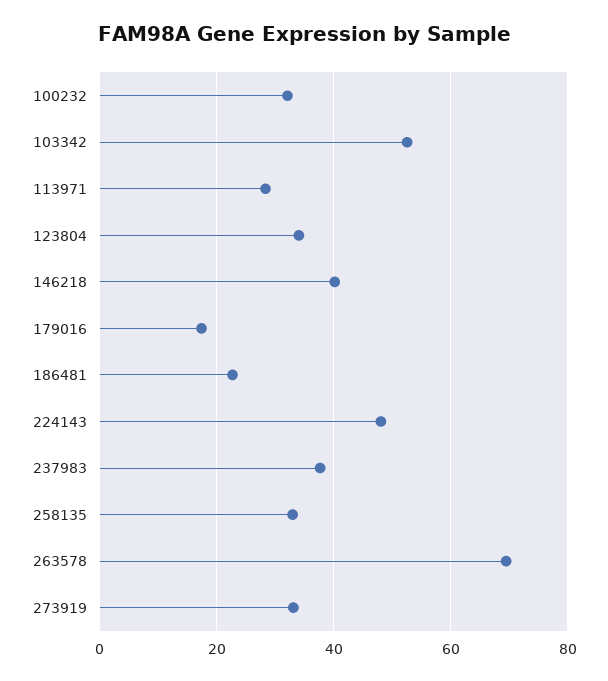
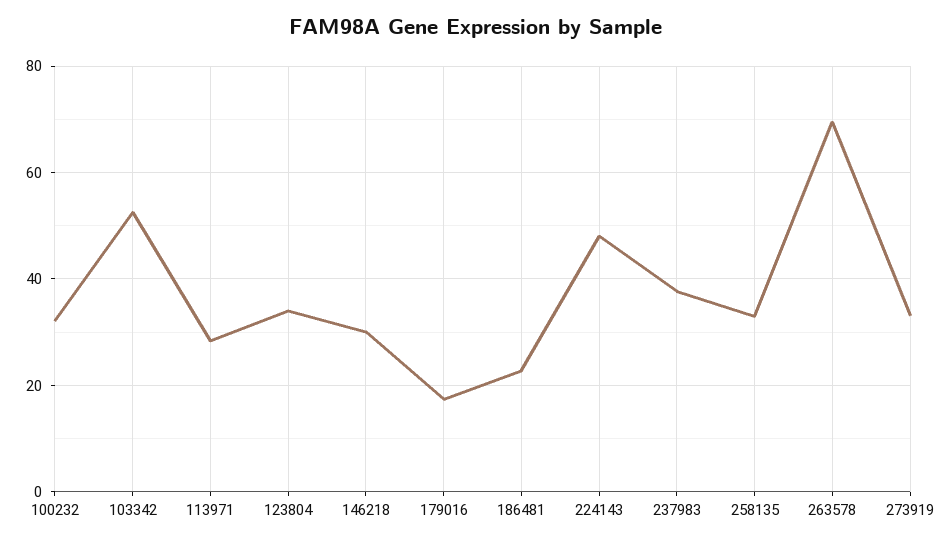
  {
    "100232": 32,
    "103342": 52,
    "113971": 28,
    "123804": 34,
-   "146218": 40,
+   "146218": 30,
    "179016": 18,
    "186481": 22,
    "224143": 48,
    "237983": 38,
    "258135": 32,
    "263578": 70,
    "273919": 34
  }

